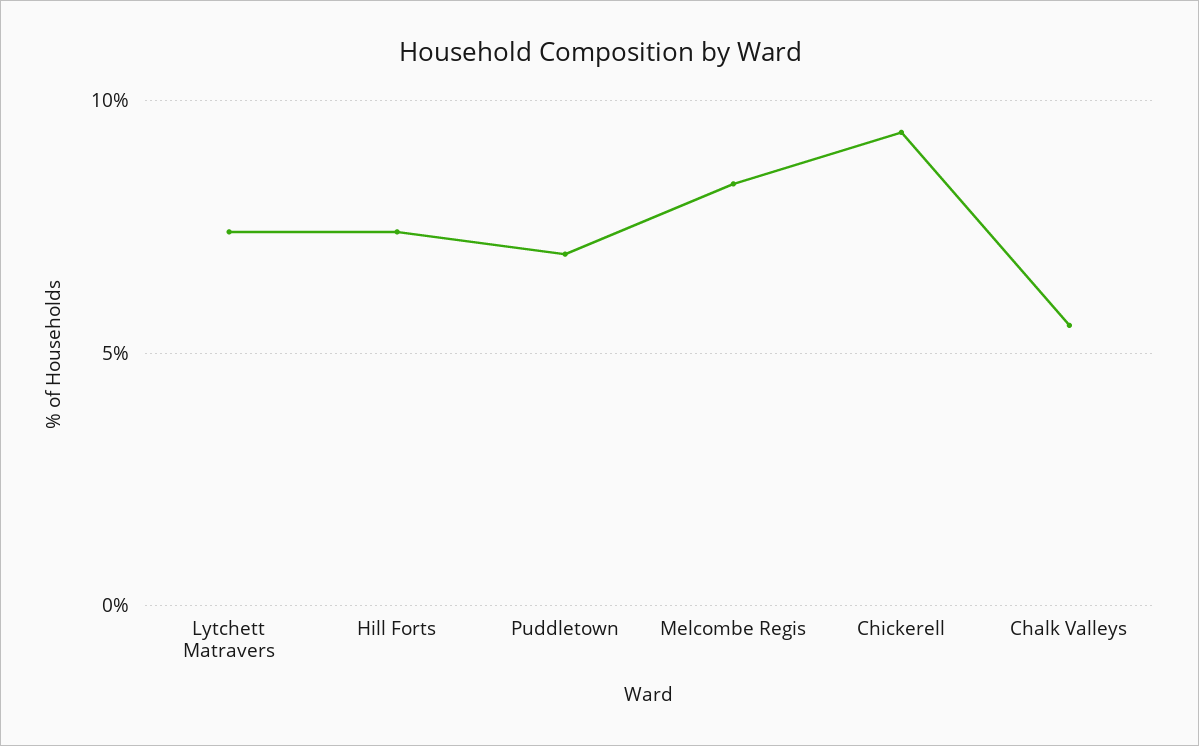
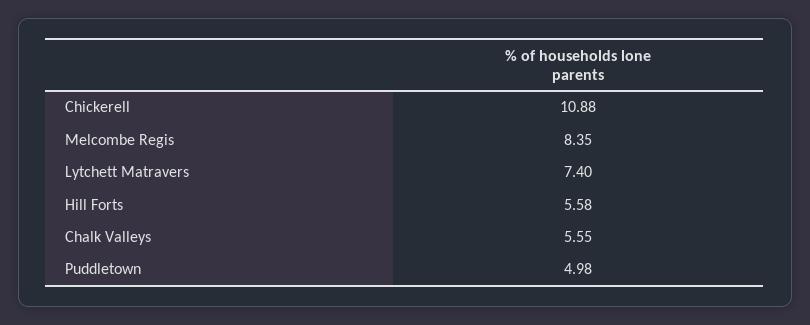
  {
    "Lytchett Matravers": 7.4,
-   "Hill Forts": 7.5,
+   "Hill Forts": 5.58,
-   "Puddletown": 7,
+   "Puddletown": 4.98,
    "Melcombe Regis": 8.35,
-   "Chickerell": 9.5,
+   "Chickerell": 10.88,
    "Chalk Valleys": 5.55
  }

